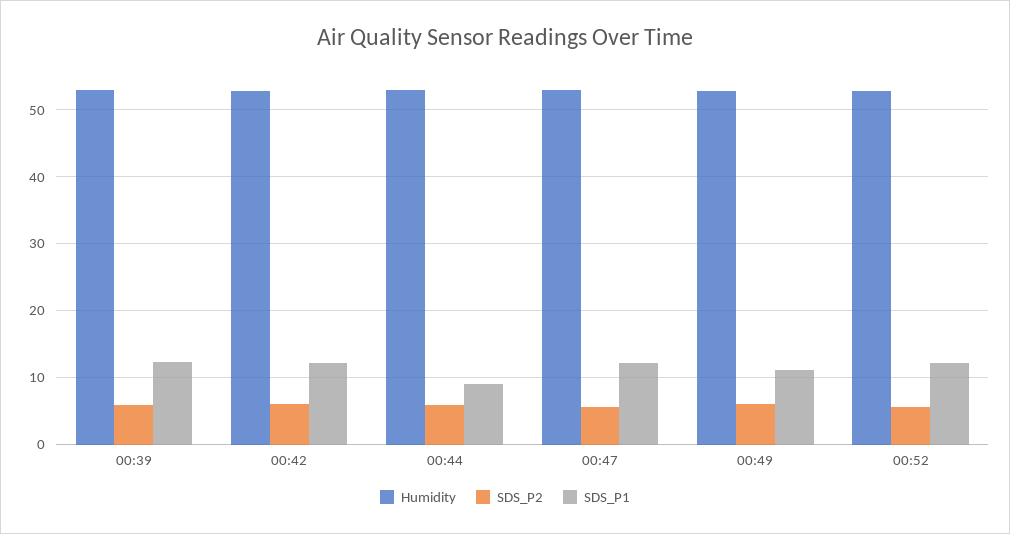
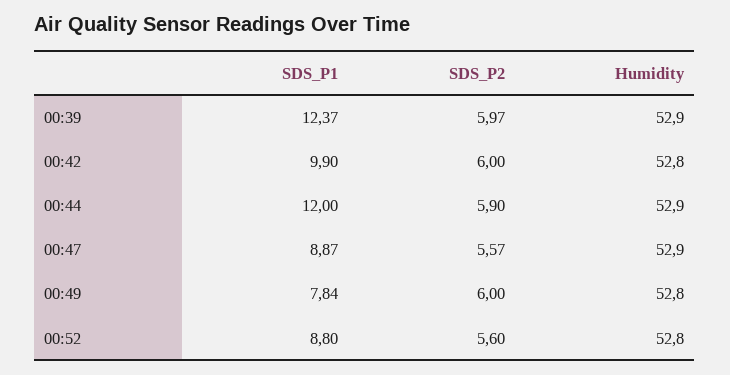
  {
    "Humidity": {
      "00:39": 52.9,
      "00:42": 52.8,
      "00:44": 52.9,
      "00:47": 52.9,
      "00:49": 52.8,
      "00:52": 52.8
    },
    "SDS_P2": {
      "00:39": 5.97,
      "00:42": 6,
      "00:44": 5.9,
      "00:47": 5.57,
      "00:49": 6,
      "00:52": 5.6
    },
    "SDS_P1": {
      "00:39": 12.37,
-     "00:42": 12,
+     "00:42": 9.9,
-     "00:44": 9,
+     "00:44": 12,
-     "00:47": 12,
+     "00:47": 8.87,
-     "00:49": 11,
+     "00:49": 7.84,
-     "00:52": 12
+     "00:52": 8.8
    }
  }

